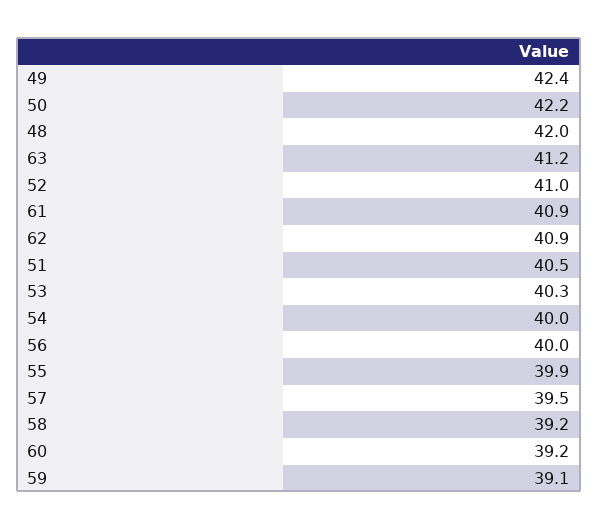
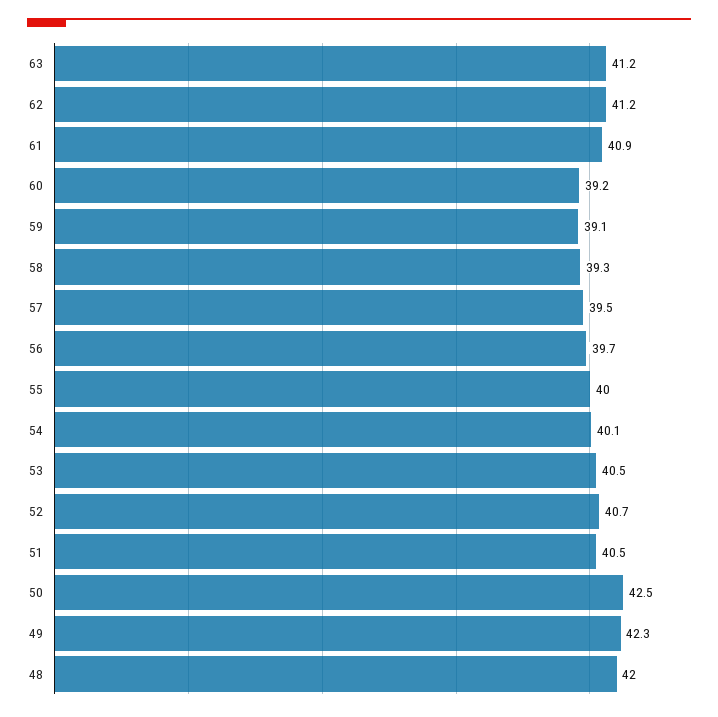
  {
-   "49": 42.4,
+   "49": 42.3,
-   "50": 42.2,
+   "50": 42.5,
    "48": 42,
    "63": 41.2,
-   "52": 41,
+   "52": 40.7,
    "61": 40.9,
-   "62": 40.9,
+   "62": 41.2,
    "51": 40.5,
-   "53": 40.3,
+   "53": 40.5,
-   "54": 40,
+   "54": 40.1,
-   "56": 40,
+   "56": 39.7,
-   "55": 39.9,
+   "55": 40,
    "57": 39.5,
-   "58": 39.2,
+   "58": 39.3,
    "60": 39.2,
    "59": 39.1
  }

